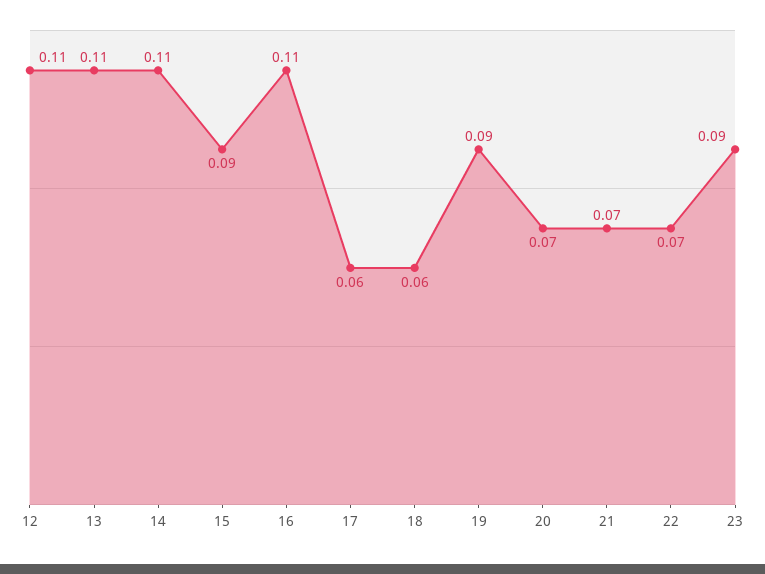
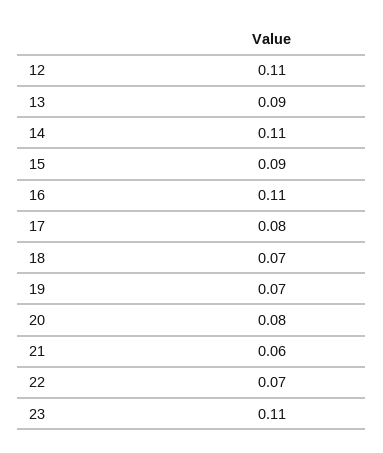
  {
    "12": 0.11,
-   "13": 0.11,
+   "13": 0.09,
    "14": 0.11,
    "15": 0.09,
    "16": 0.11,
-   "17": 0.06,
+   "17": 0.08,
-   "18": 0.06,
+   "18": 0.07,
-   "19": 0.09,
+   "19": 0.07,
-   "20": 0.07,
+   "20": 0.08,
-   "21": 0.07,
+   "21": 0.06,
    "22": 0.07,
-   "23": 0.09
+   "23": 0.11
  }

